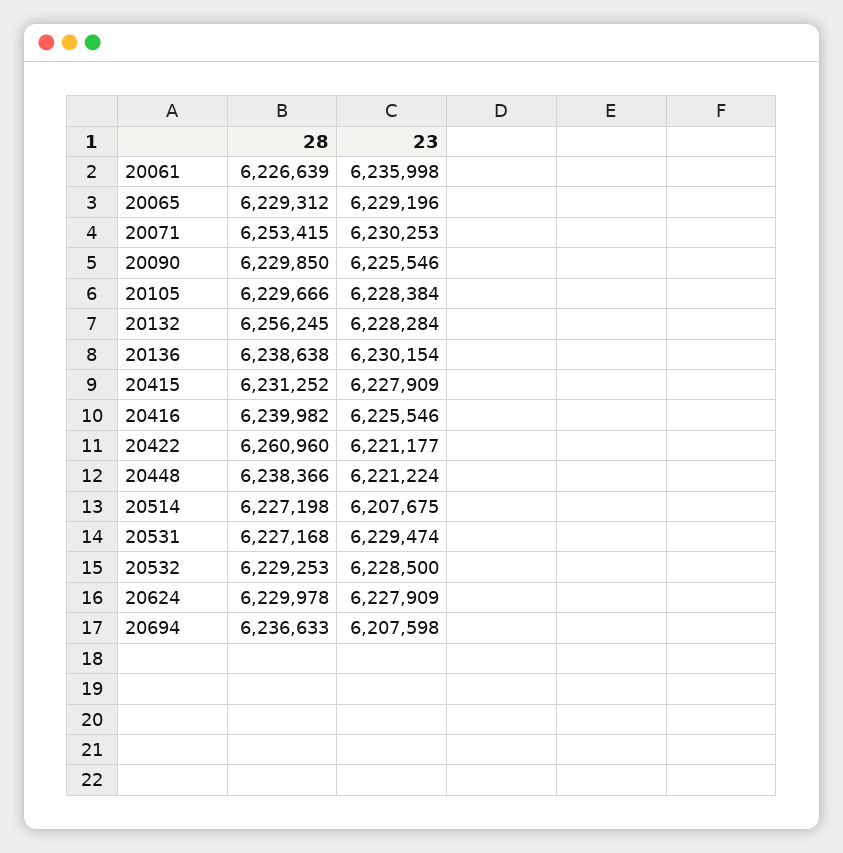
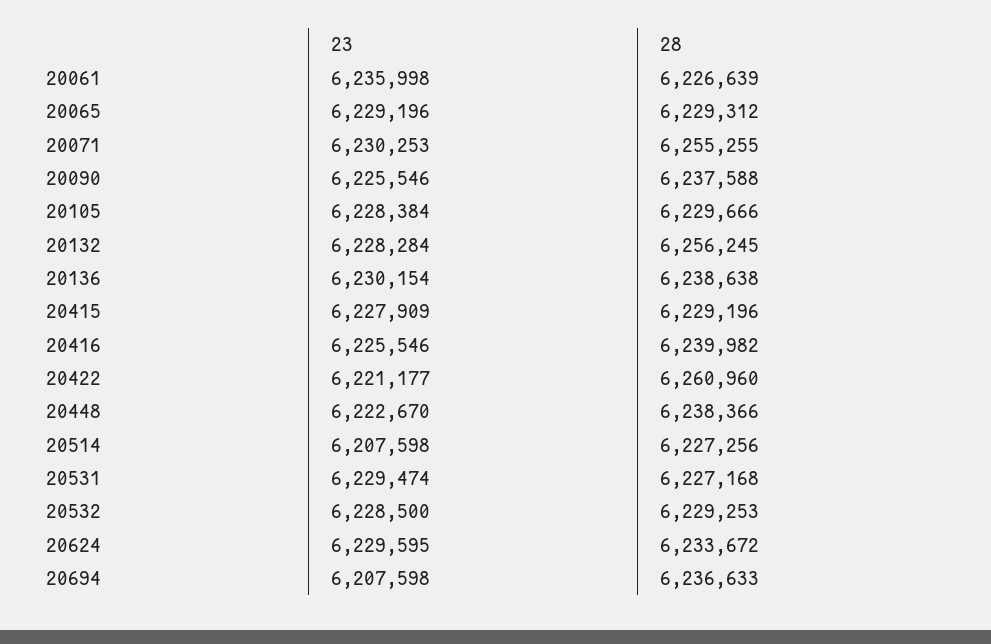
  {
    "28": {
      "20061": 6226639,
      "20065": 6229312,
-     "20071": 6253415,
+     "20071": 6255255,
-     "20090": 6229850,
+     "20090": 6237588,
      "20105": 6229666,
      "20132": 6256245,
      "20136": 6238638,
-     "20415": 6231252,
+     "20415": 6229196,
      "20416": 6239982,
      "20422": 6260960,
      "20448": 6238366,
-     "20514": 6227198,
+     "20514": 6227256,
      "20531": 6227168,
      "20532": 6229253,
-     "20624": 6229978,
+     "20624": 6233672,
      "20694": 6236633
    },
    "23": {
      "20061": 6235998,
      "20065": 6229196,
      "20071": 6230253,
      "20090": 6225546,
      "20105": 6228384,
      "20132": 6228284,
      "20136": 6230154,
      "20415": 6227909,
      "20416": 6225546,
      "20422": 6221177,
-     "20448": 6221224,
+     "20448": 6222670,
-     "20514": 6207675,
+     "20514": 6207598,
      "20531": 6229474,
      "20532": 6228500,
-     "20624": 6227909,
+     "20624": 6229595,
      "20694": 6207598
    }
  }

